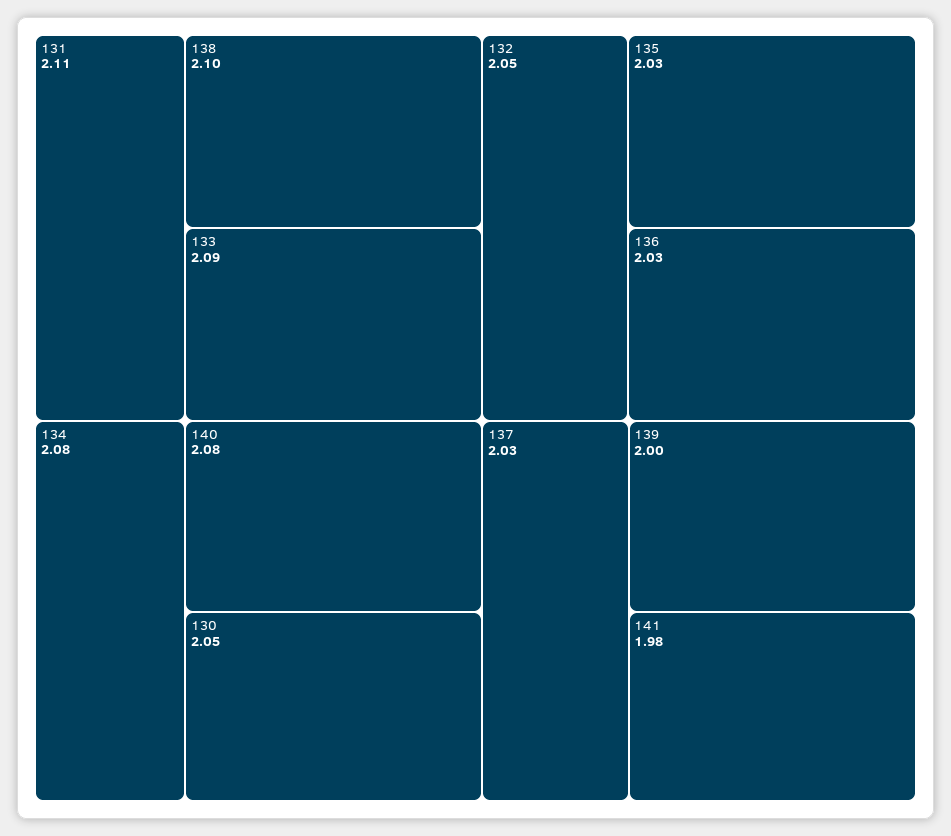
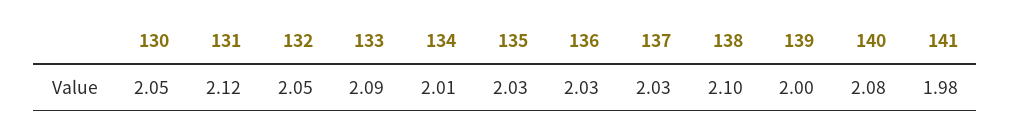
  {
-   "131": 2.11,
+   "131": 2.12,
    "138": 2.1,
    "133": 2.09,
-   "134": 2.08,
+   "134": 2.01,
    "140": 2.08,
    "130": 2.05,
    "132": 2.05,
    "135": 2.03,
    "136": 2.03,
    "137": 2.03,
    "139": 2,
    "141": 1.98
  }

